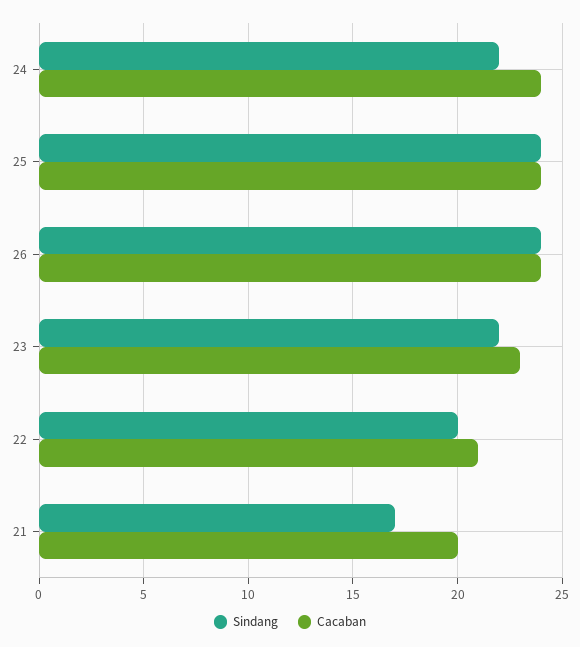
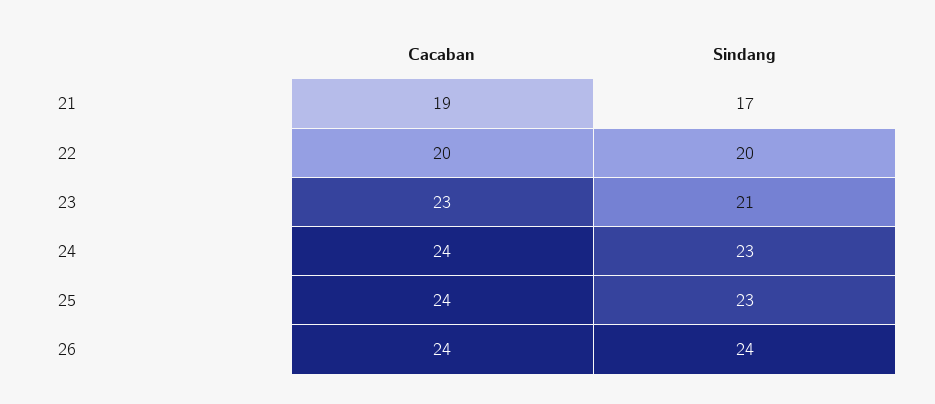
  {
    "Sindang": {
-     "24": 22,
+     "24": 23,
-     "25": 24,
+     "25": 23,
      "26": 24,
-     "23": 22,
+     "23": 21,
      "22": 20,
      "21": 17
    },
    "Cacaban": {
      "24": 24,
      "25": 24,
      "26": 24,
      "23": 23,
-     "22": 21,
+     "22": 20,
-     "21": 20
+     "21": 19
    }
  }

